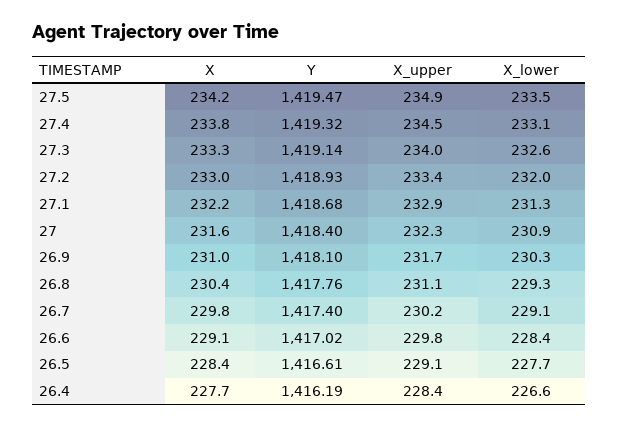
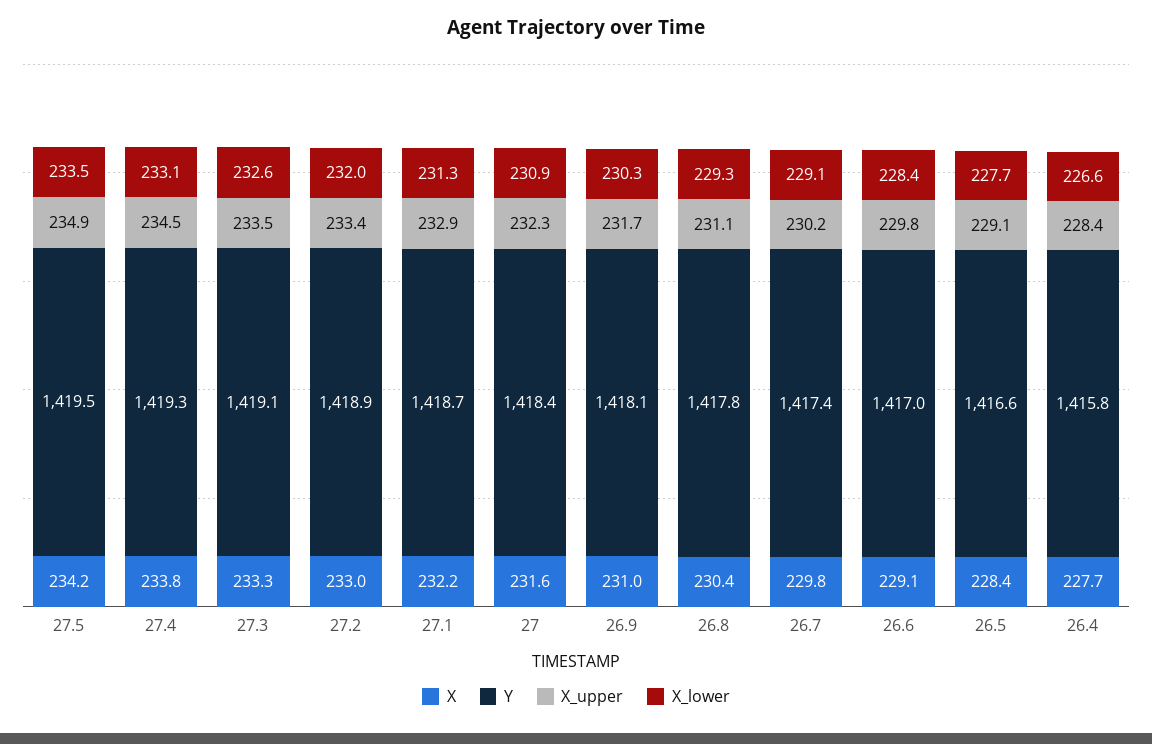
  {
    "X": {
      "27.5": 234.2,
      "27.4": 233.8,
      "27.3": 233.3,
      "27.2": 233,
      "27.1": 232.2,
      "27": 231.6,
      "26.9": 231,
      "26.8": 230.4,
      "26.7": 229.8,
      "26.6": 229.1,
      "26.5": 228.4,
      "26.4": 227.7
    },
    "Y": {
      "27.5": 1419.47,
      "27.4": 1419.32,
      "27.3": 1419.14,
      "27.2": 1418.93,
      "27.1": 1418.68,
      "27": 1418.4,
      "26.9": 1418.1,
      "26.8": 1417.76,
      "26.7": 1417.4,
      "26.6": 1417.02,
      "26.5": 1416.61,
-     "26.4": 1416.19
+     "26.4": 1415.8
    },
    "X_upper": {
      "27.5": 234.9,
      "27.4": 234.5,
-     "27.3": 234,
+     "27.3": 233.5,
      "27.2": 233.4,
      "27.1": 232.9,
      "27": 232.3,
      "26.9": 231.7,
      "26.8": 231.1,
      "26.7": 230.2,
      "26.6": 229.8,
      "26.5": 229.1,
      "26.4": 228.4
    },
    "X_lower": {
      "27.5": 233.5,
      "27.4": 233.1,
      "27.3": 232.6,
      "27.2": 232,
      "27.1": 231.3,
      "27": 230.9,
      "26.9": 230.3,
      "26.8": 229.3,
      "26.7": 229.1,
      "26.6": 228.4,
      "26.5": 227.7,
      "26.4": 226.6
    }
  }

